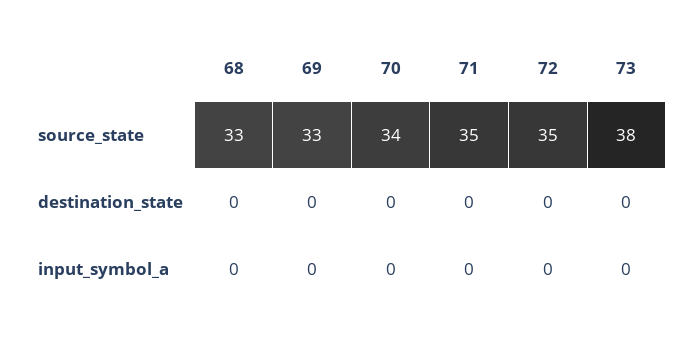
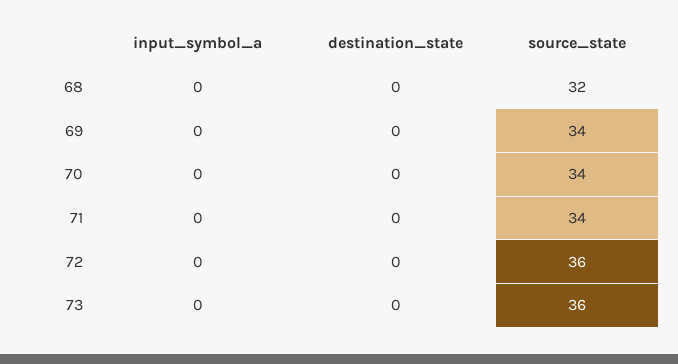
  {
    "68": {
-     "source_state": 33,
+     "source_state": 32,
      "destination_state": 0,
      "input_symbol_a": 0
    },
    "69": {
-     "source_state": 33,
+     "source_state": 34,
      "destination_state": 0,
      "input_symbol_a": 0
    },
    "70": {
      "source_state": 34,
      "destination_state": 0,
      "input_symbol_a": 0
    },
    "71": {
-     "source_state": 35,
+     "source_state": 34,
      "destination_state": 0,
      "input_symbol_a": 0
    },
    "72": {
-     "source_state": 35,
+     "source_state": 36,
      "destination_state": 0,
      "input_symbol_a": 0
    },
    "73": {
-     "source_state": 38,
+     "source_state": 36,
      "destination_state": 0,
      "input_symbol_a": 0
    }
  }

